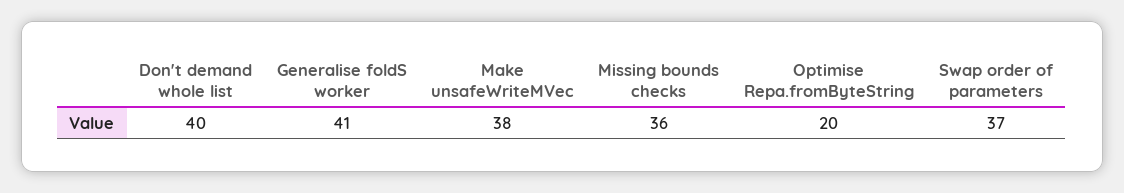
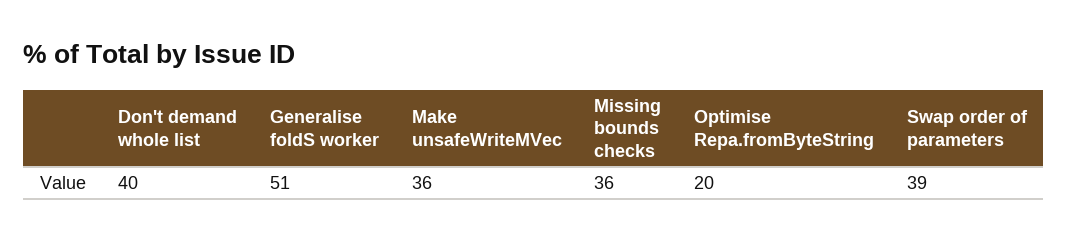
  {
    "Don't demand whole list": 40,
-   "Generalise foldS worker": 41,
+   "Generalise foldS worker": 51,
-   "Make unsafeWriteMVec": 38,
+   "Make unsafeWriteMVec": 36,
    "Missing bounds checks": 36,
    "Optimise Repa.fromByteString": 20,
-   "Swap order of parameters": 37
+   "Swap order of parameters": 39
  }

